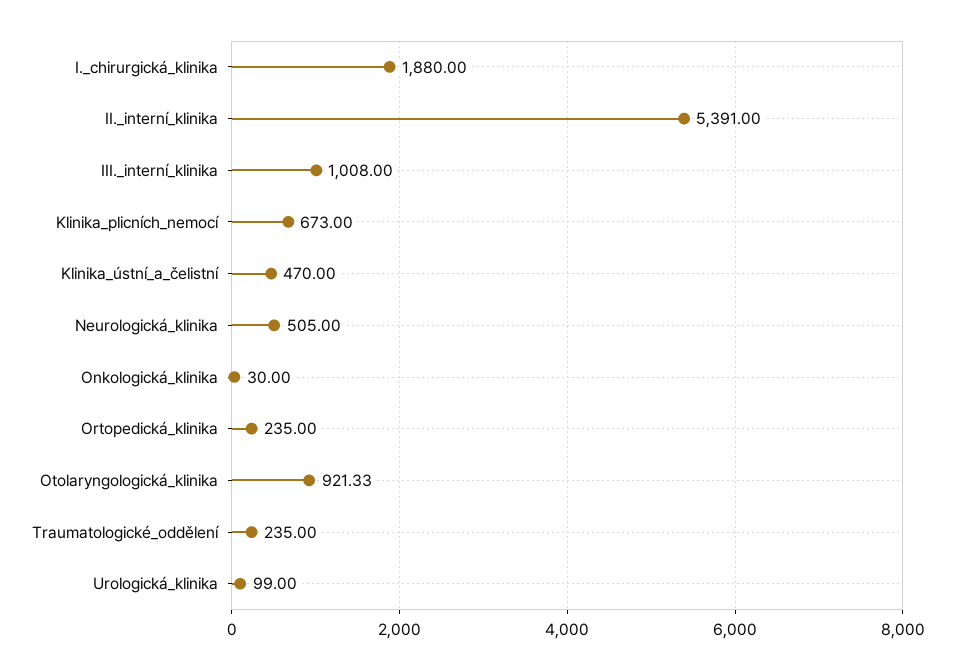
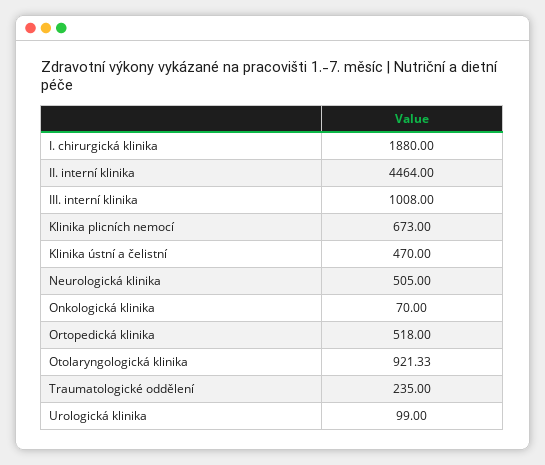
  {
    "I._chirurgická_klinika": 1880,
-   "II._interní_klinika": 5391,
+   "II._interní_klinika": 4464,
    "III._interní_klinika": 1008,
    "Klinika_plicních_nemocí": 673,
    "Klinika_ústní_a_čelistní": 470,
    "Neurologická_klinika": 505,
-   "Onkologická_klinika": 30,
+   "Onkologická_klinika": 70,
-   "Ortopedická_klinika": 235,
+   "Ortopedická_klinika": 518,
    "Otolaryngologická_klinika": 921.33,
    "Traumatologické_oddělení": 235,
    "Urologická_klinika": 99
  }

